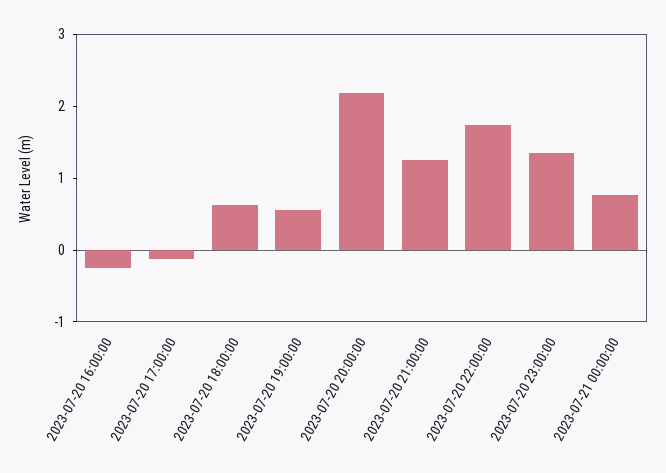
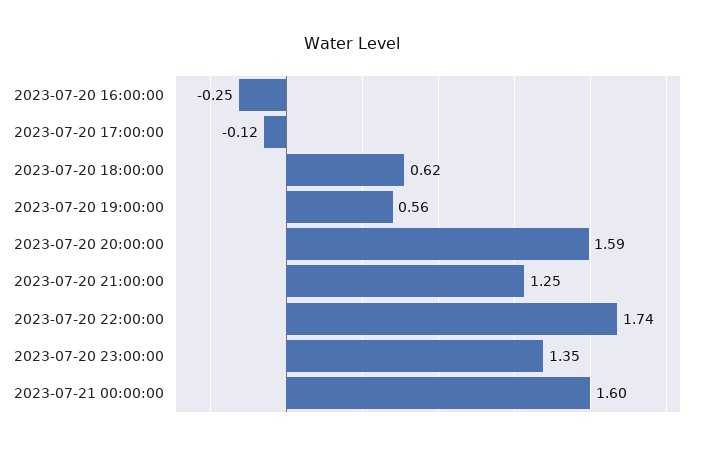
  {
    "2023-07-20 16:00:00": -0.25,
    "2023-07-20 17:00:00": -0.12,
    "2023-07-20 18:00:00": 0.62,
    "2023-07-20 19:00:00": 0.56,
-   "2023-07-20 20:00:00": 2.2,
+   "2023-07-20 20:00:00": 1.59,
    "2023-07-20 21:00:00": 1.25,
    "2023-07-20 22:00:00": 1.74,
    "2023-07-20 23:00:00": 1.35,
-   "2023-07-21 00:00:00": 0.8
+   "2023-07-21 00:00:00": 1.6
  }

